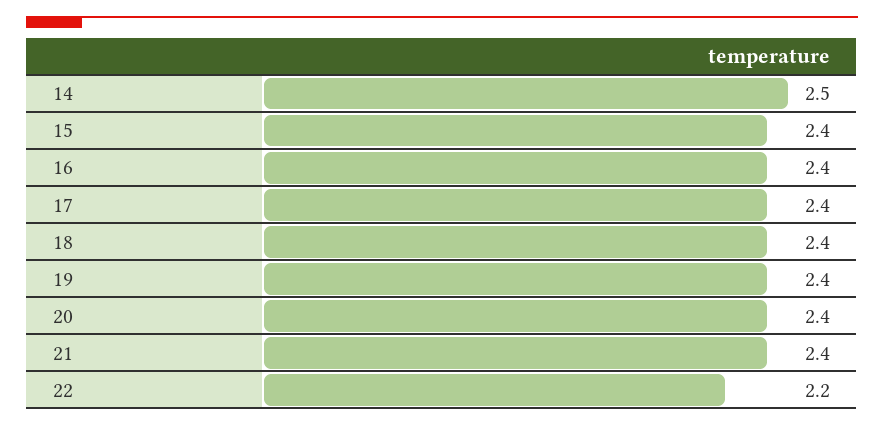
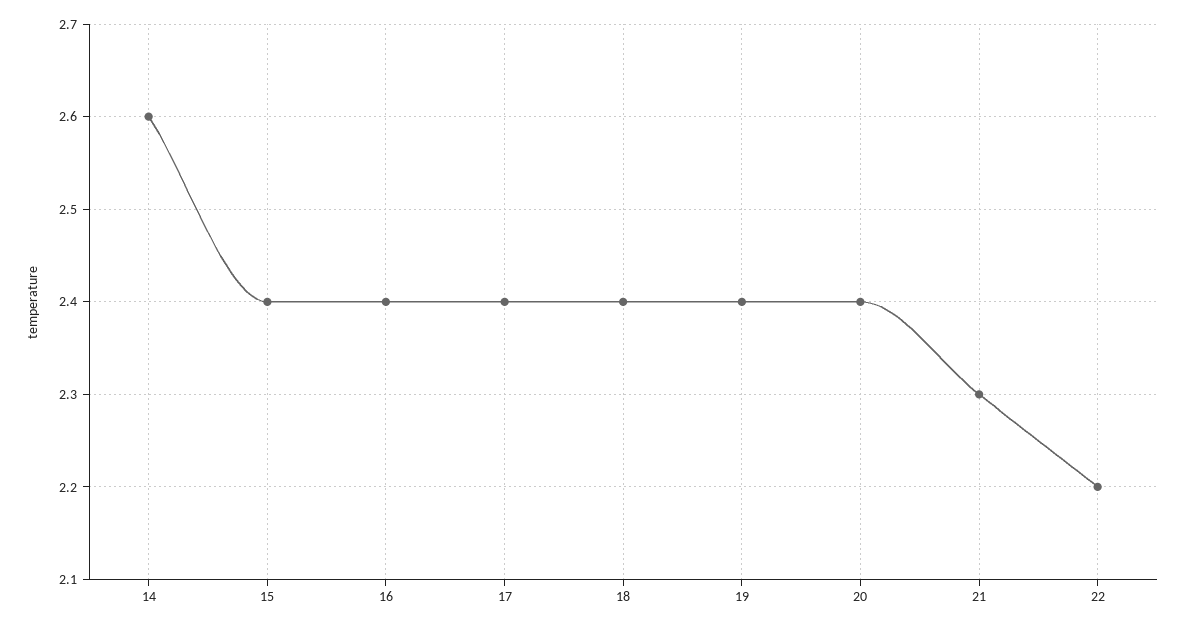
  {
-   "14": 2.5,
+   "14": 2.6,
    "15": 2.4,
    "16": 2.4,
    "17": 2.4,
    "18": 2.4,
    "19": 2.4,
    "20": 2.4,
-   "21": 2.4,
+   "21": 2.3,
    "22": 2.2
  }

